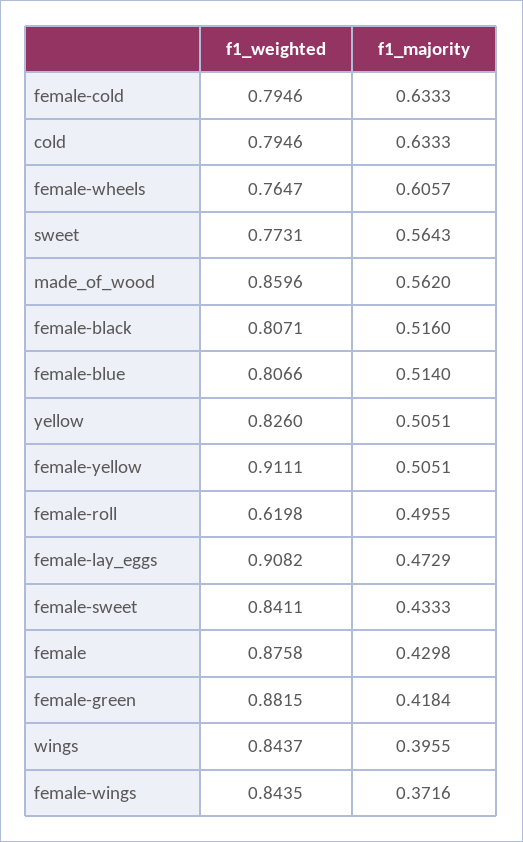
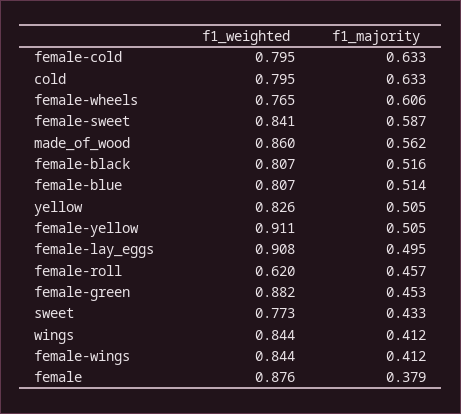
  {
    "f1_weighted": {
      "female-cold": 0.7946,
      "cold": 0.7946,
      "female-wheels": 0.7647,
      "sweet": 0.7731,
      "made_of_wood": 0.8596,
      "female-black": 0.8071,
      "female-blue": 0.8066,
      "yellow": 0.826,
      "female-yellow": 0.9111,
      "female-roll": 0.6198,
      "female-lay_eggs": 0.9082,
      "female-sweet": 0.8411,
      "female": 0.8758,
      "female-green": 0.8815,
      "wings": 0.8437,
      "female-wings": 0.8435
    },
    "f1_majority": {
      "female-cold": 0.6333,
      "cold": 0.6333,
      "female-wheels": 0.6057,
-     "sweet": 0.5643,
+     "sweet": 0.433,
      "made_of_wood": 0.562,
      "female-black": 0.516,
      "female-blue": 0.514,
      "yellow": 0.5051,
      "female-yellow": 0.5051,
-     "female-roll": 0.4955,
+     "female-roll": 0.457,
-     "female-lay_eggs": 0.4729,
+     "female-lay_eggs": 0.495,
-     "female-sweet": 0.4333,
+     "female-sweet": 0.587,
-     "female": 0.4298,
+     "female": 0.379,
-     "female-green": 0.4184,
+     "female-green": 0.453,
-     "wings": 0.3955,
+     "wings": 0.412,
-     "female-wings": 0.3716
+     "female-wings": 0.412
    }
  }

